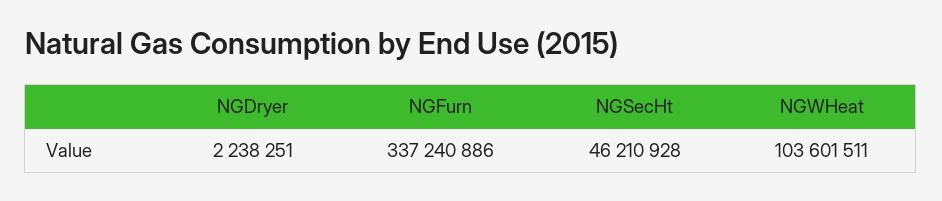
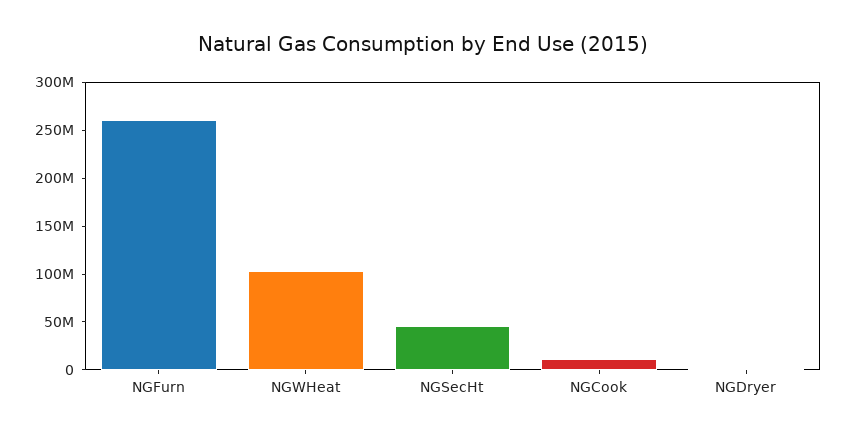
  {
    "NGDryer": 2238251,
-   "NGFurn": 337240886,
+   "NGFurn": 260000000,
    "NGSecHt": 46210928,
-   "NGWHeat": 103601511
+   "NGWHeat": 103601511,
+   "NGCook": 10000000
  }

